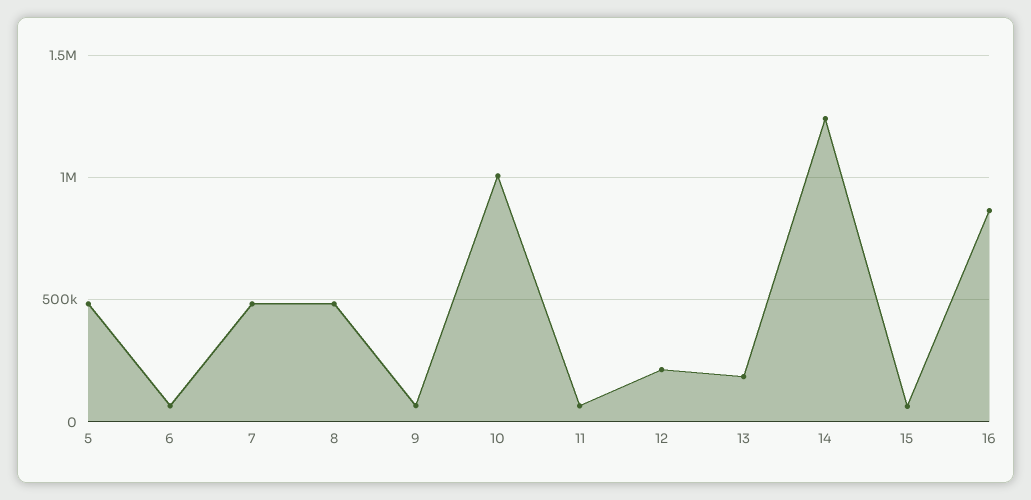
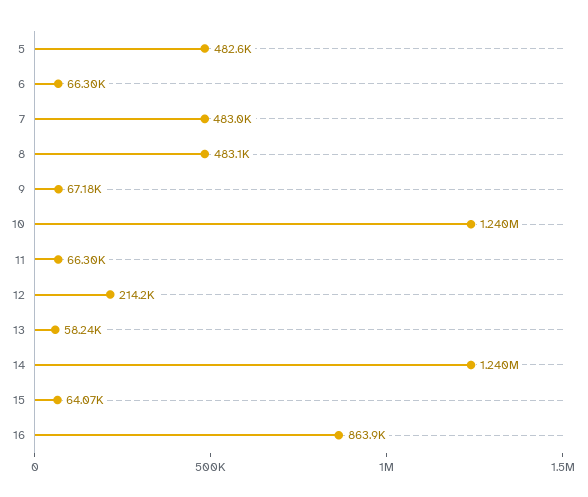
  {
    "5": 482600,
    "6": 66300,
    "7": 483000,
    "8": 483100,
    "9": 67180,
-   "10": 1000000,
+   "10": 1240000,
    "11": 66300,
    "12": 214200,
-   "13": 200000,
+   "13": 58240,
    "14": 1240000,
    "15": 64070,
    "16": 863900
  }

